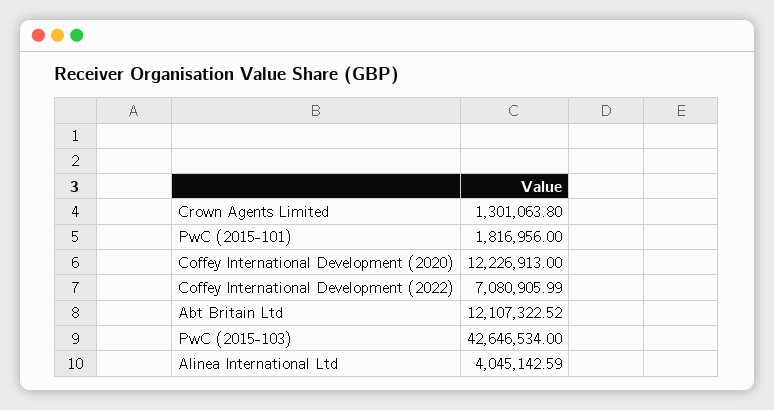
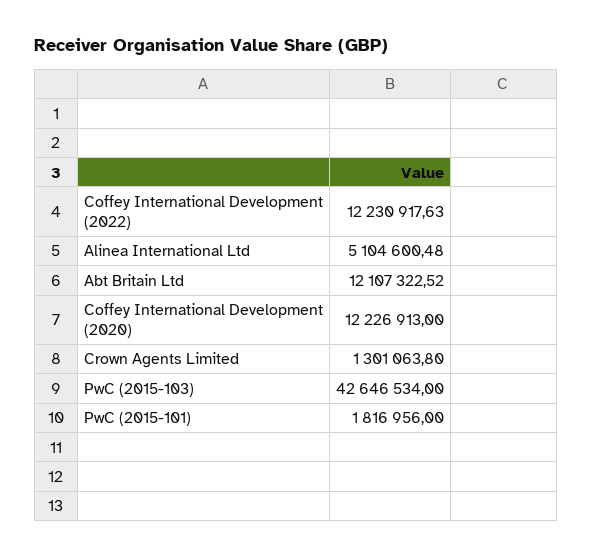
  {
    "Crown Agents Limited": 1301063.8,
    "PwC (2015-101)": 1816956,
    "Coffey International Development (2020)": 12226913,
-   "Coffey International Development (2022)": 7080905.99,
+   "Coffey International Development (2022)": 12230917.63,
    "Abt Britain Ltd": 12107322.52,
    "PwC (2015-103)": 42646534,
-   "Alinea International Ltd": 4045142.59
+   "Alinea International Ltd": 5104600.48
  }

